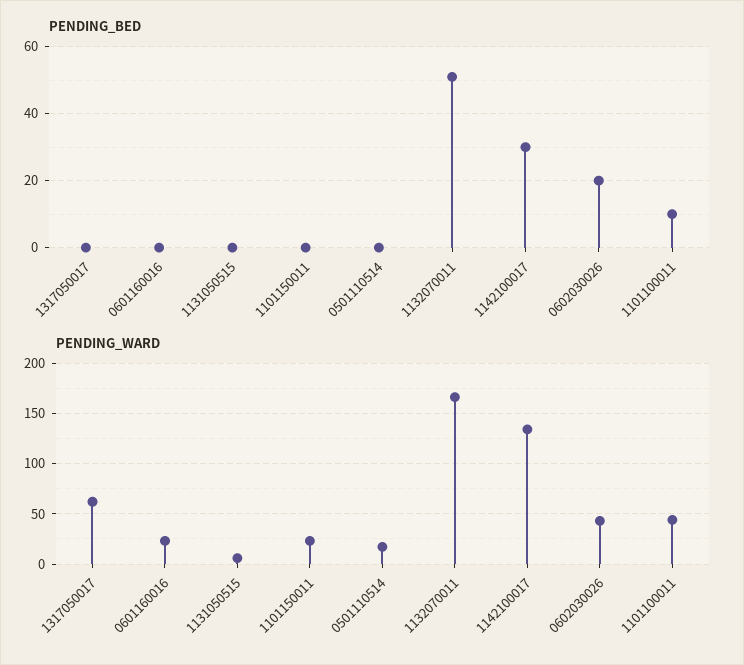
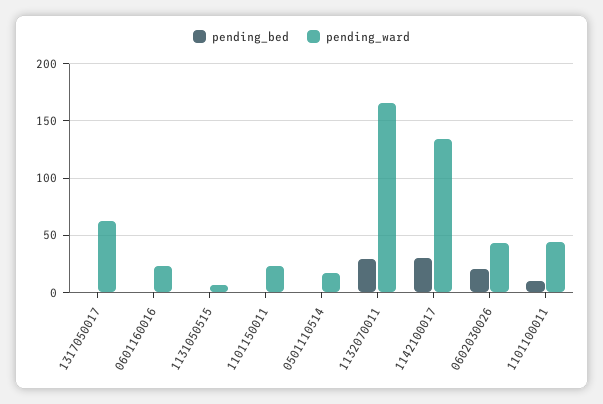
  {
    "PENDING_BED": {
      "1317050017": 0,
      "0601160016": 0,
      "1131050515": 0,
      "1101150011": 0,
      "0501110514": 0,
-     "1132070011": 50,
+     "1132070011": 30,
      "1142100017": 30,
      "0602030026": 20,
      "1101100011": 10
    },
    "PENDING_WARD": {
      "1317050017": 60,
      "0601160016": 20,
      "1131050515": 10,
      "1101150011": 20,
      "0501110514": 20,
      "1132070011": 170,
      "1142100017": 130,
      "0602030026": 40,
      "1101100011": 40
    }
  }

